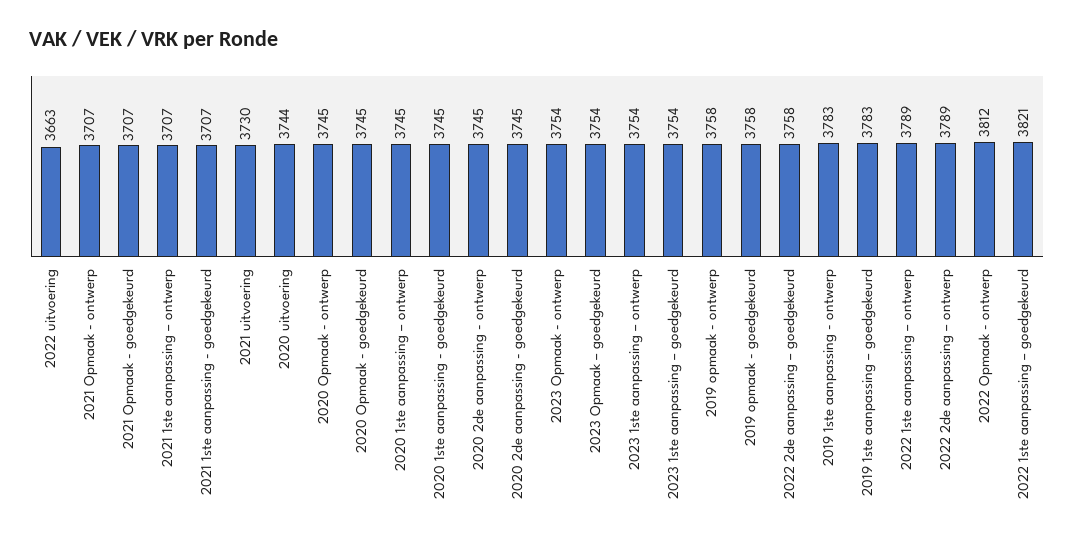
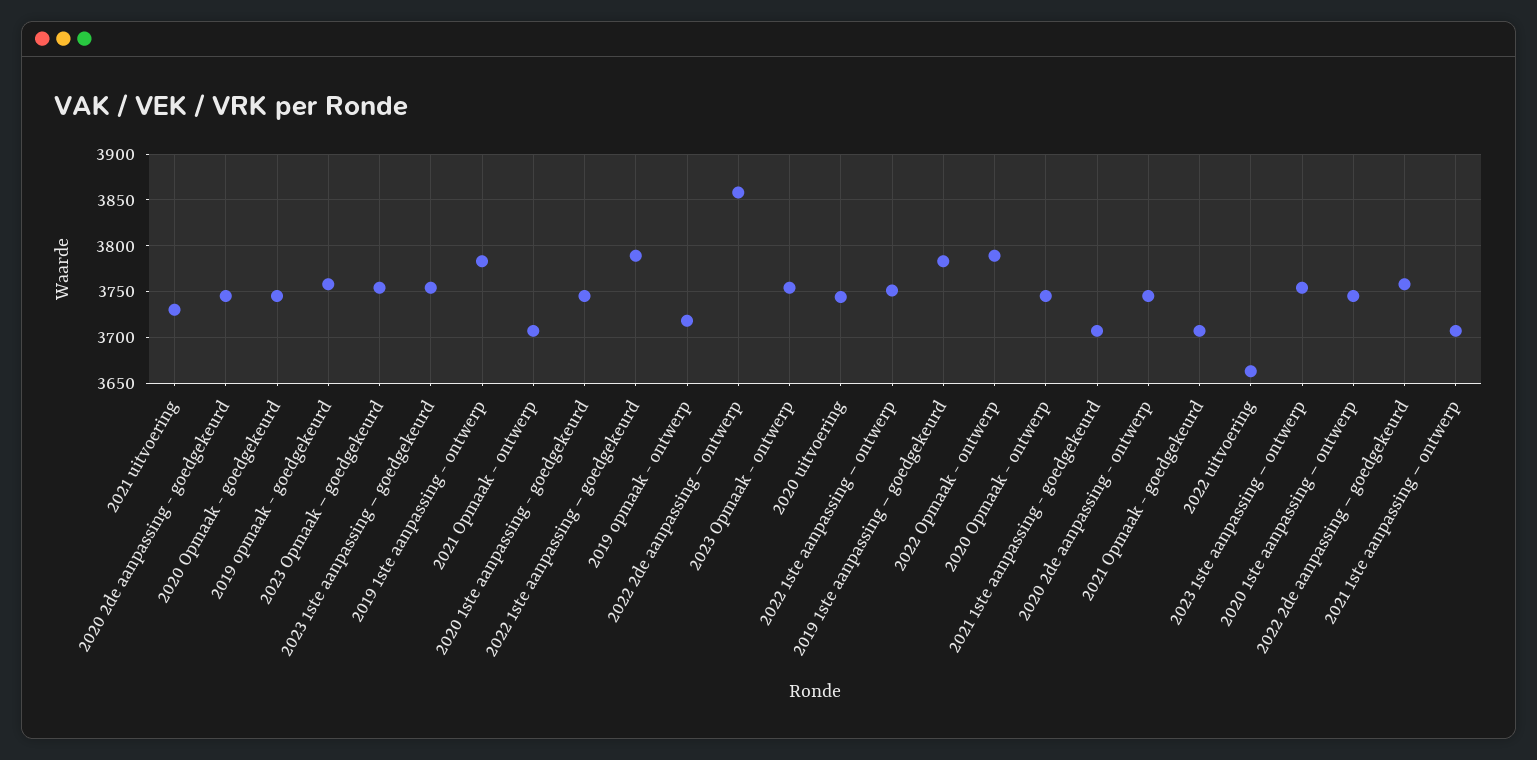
  {
    "2022 uitvoering": 3663,
    "2021 Opmaak - ontwerp": 3707,
    "2021 Opmaak - goedgekeurd": 3707,
    "2021 1ste aanpassing – ontwerp": 3707,
    "2021 1ste aanpassing - goedgekeurd": 3707,
    "2021 uitvoering": 3730,
    "2020 uitvoering": 3744,
    "2020 Opmaak - ontwerp": 3745,
    "2020 Opmaak - goedgekeurd": 3745,
    "2020 1ste aanpassing – ontwerp": 3745,
    "2020 1ste aanpassing - goedgekeurd": 3745,
    "2020 2de aanpassing - ontwerp": 3745,
    "2020 2de aanpassing - goedgekeurd": 3745,
    "2023 Opmaak - ontwerp": 3754,
    "2023 Opmaak – goedgekeurd": 3754,
    "2023 1ste aanpassing – ontwerp": 3754,
    "2023 1ste aanpassing – goedgekeurd": 3754,
-   "2019 opmaak - ontwerp": 3758,
+   "2019 opmaak - ontwerp": 3720,
    "2019 opmaak - goedgekeurd": 3758,
    "2022 2de aanpassing – goedgekeurd": 3758,
    "2019 1ste aanpassing - ontwerp": 3783,
    "2019 1ste aanpassing – goedgekeurd": 3783,
-   "2022 1ste aanpassing – ontwerp": 3789,
+   "2022 1ste aanpassing – ontwerp": 3750,
-   "2022 2de aanpassing – ontwerp": 3789,
+   "2022 2de aanpassing – ontwerp": 3860,
-   "2022 Opmaak - ontwerp": 3812,
+   "2022 Opmaak - ontwerp": 3790,
-   "2022 1ste aanpassing – goedgekeurd": 3821
+   "2022 1ste aanpassing – goedgekeurd": 3790
  }

